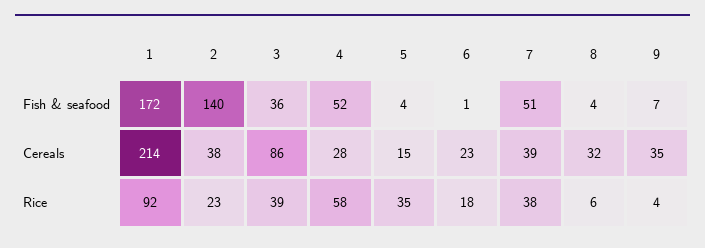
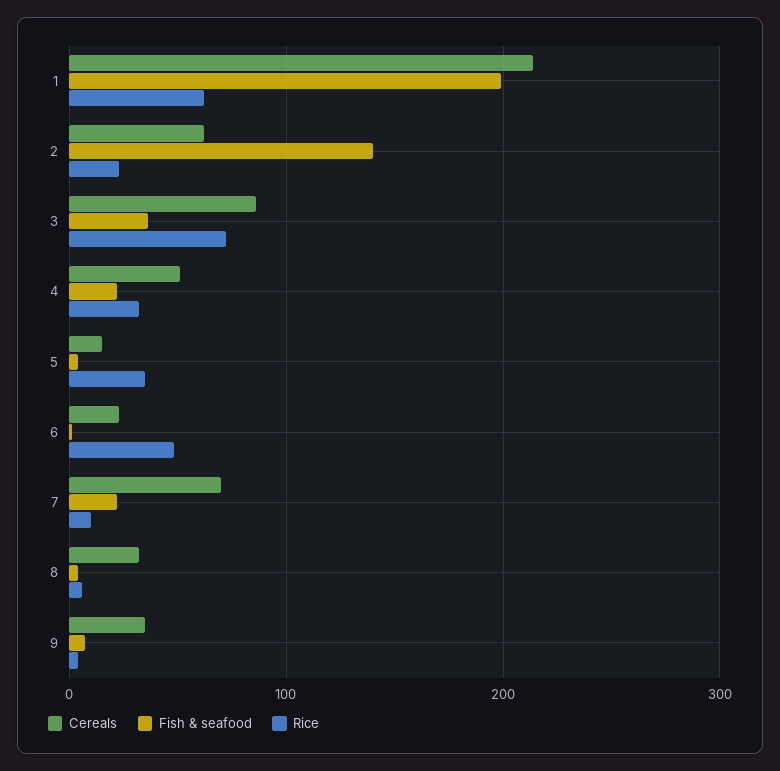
  {
    "Fish & seafood": {
-     "1": 172,
+     "1": 200,
      "2": 140,
      "3": 36,
-     "4": 52,
+     "4": 20,
      "5": 4,
      "6": 1,
-     "7": 51,
+     "7": 20,
      "8": 4,
      "9": 7
    },
    "Cereals": {
      "1": 214,
-     "2": 38,
+     "2": 60,
      "3": 86,
-     "4": 28,
+     "4": 50,
      "5": 15,
      "6": 23,
-     "7": 39,
+     "7": 70,
      "8": 32,
      "9": 35
    },
    "Rice": {
-     "1": 92,
+     "1": 60,
      "2": 23,
-     "3": 39,
+     "3": 70,
-     "4": 58,
+     "4": 30,
      "5": 35,
-     "6": 18,
+     "6": 50,
-     "7": 38,
+     "7": 10,
      "8": 6,
      "9": 4
    }
  }

